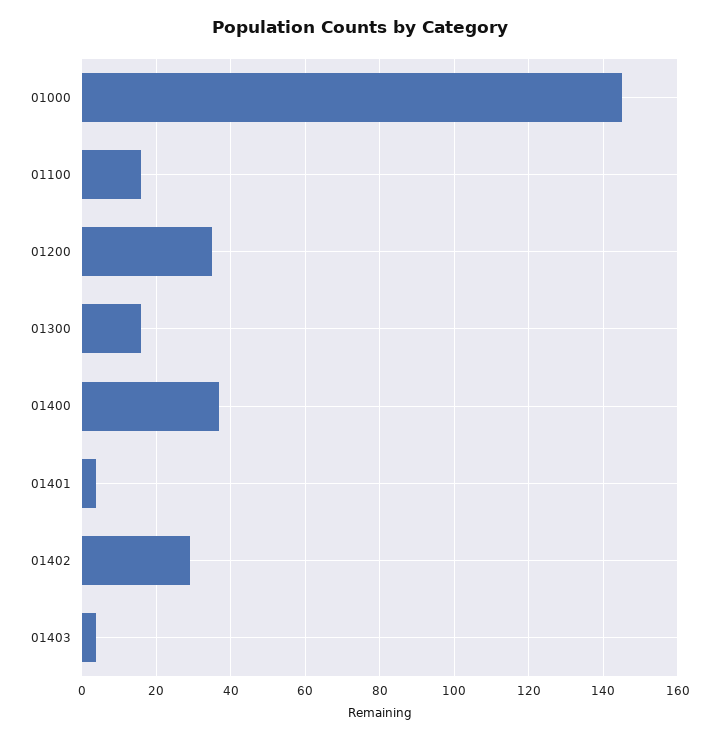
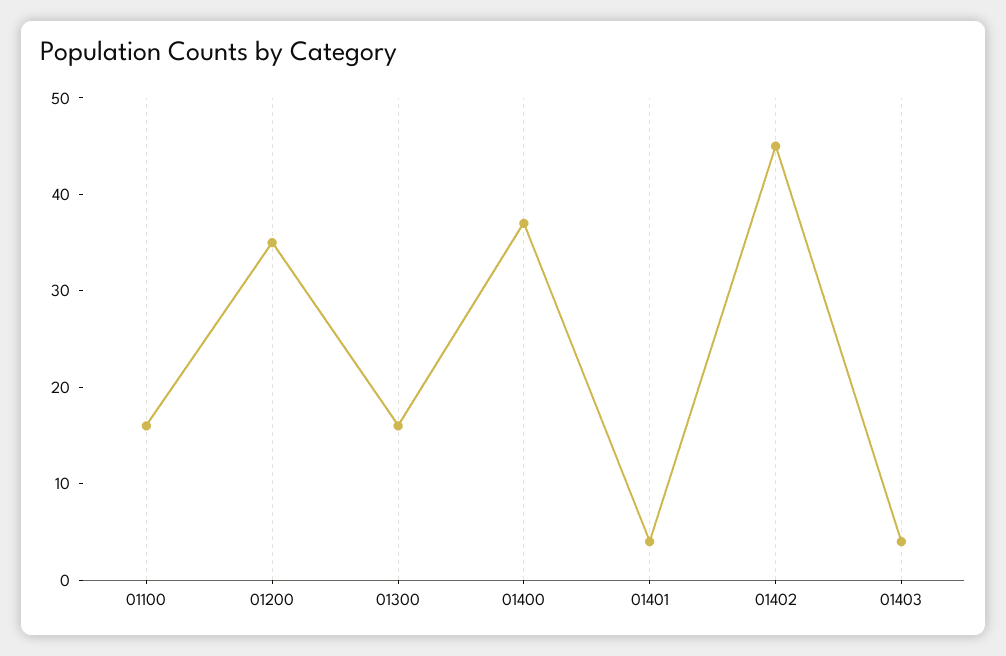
  {
-   "01000": 145,
    "01100": 16,
    "01200": 35,
    "01300": 16,
    "01400": 37,
    "01401": 4,
-   "01402": 30,
+   "01402": 45,
    "01403": 4
  }

